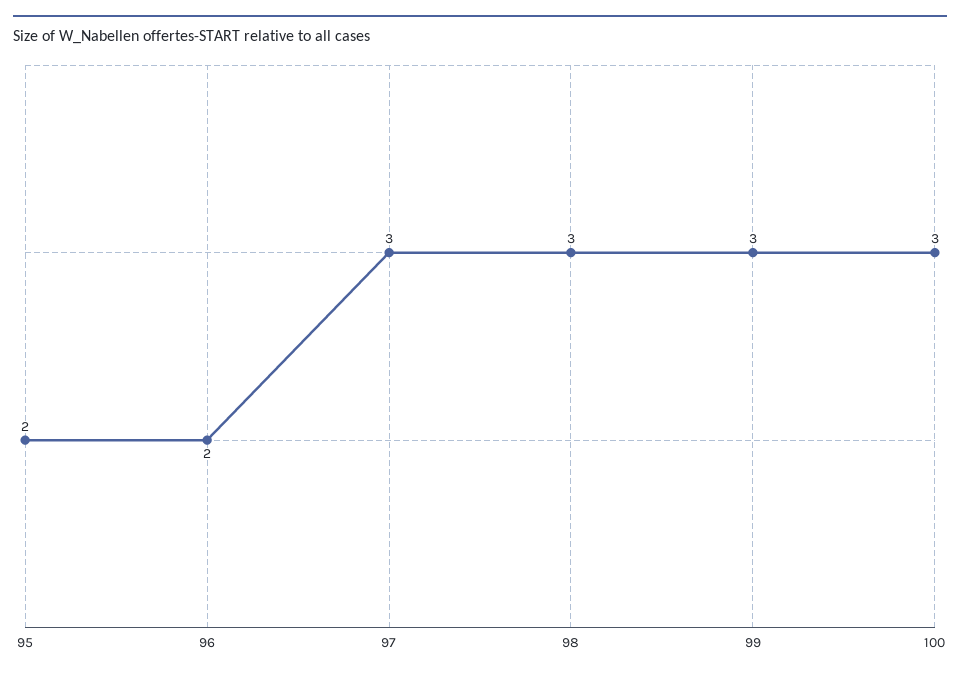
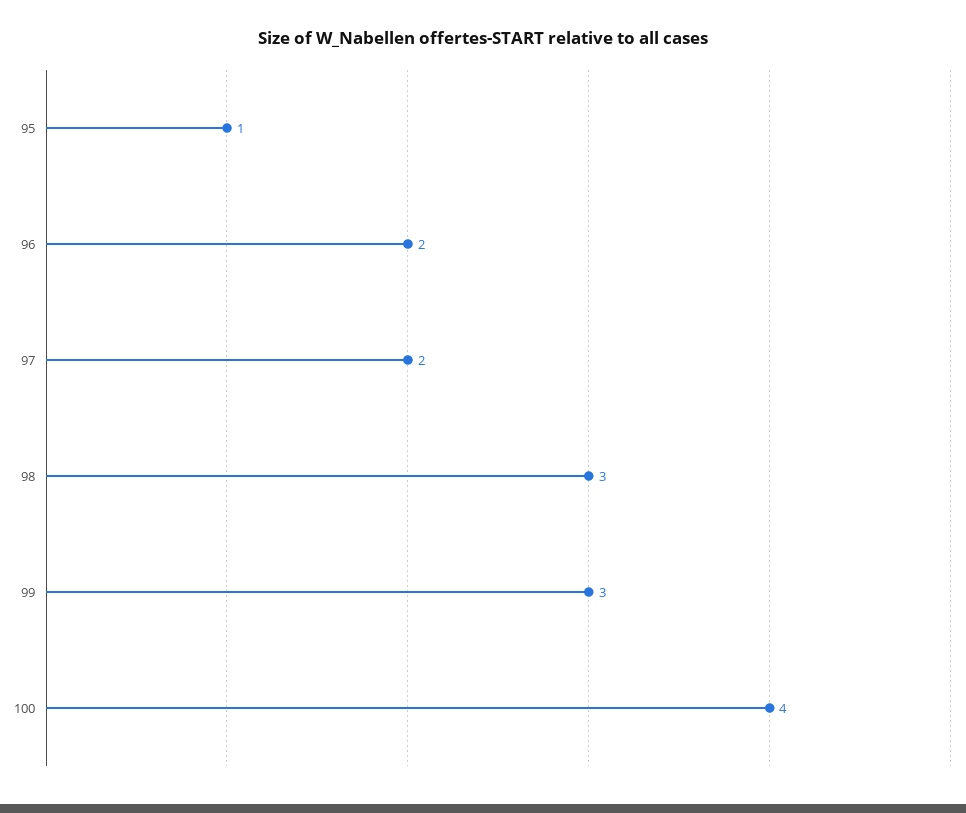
  {
-   "95": 2,
+   "95": 1,
    "96": 2,
-   "97": 3,
+   "97": 2,
    "98": 3,
    "99": 3,
-   "100": 3
+   "100": 4
  }

